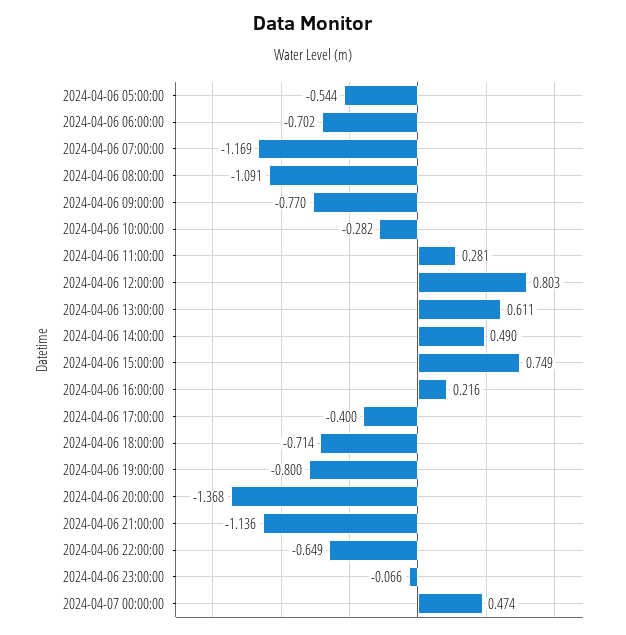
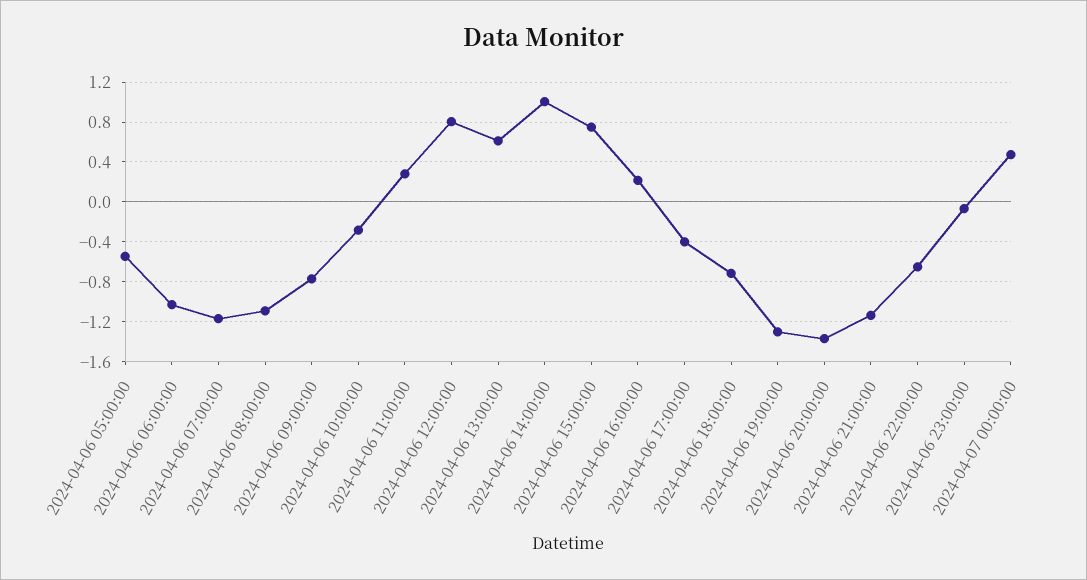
  {
    "2024-04-06 05:00:00": -0.544,
-   "2024-04-06 06:00:00": -0.702,
+   "2024-04-06 06:00:00": -1,
    "2024-04-06 07:00:00": -1.169,
    "2024-04-06 08:00:00": -1.091,
    "2024-04-06 09:00:00": -0.77,
    "2024-04-06 10:00:00": -0.282,
    "2024-04-06 11:00:00": 0.281,
    "2024-04-06 12:00:00": 0.803,
    "2024-04-06 13:00:00": 0.611,
-   "2024-04-06 14:00:00": 0.49,
+   "2024-04-06 14:00:00": 1,
    "2024-04-06 15:00:00": 0.749,
    "2024-04-06 16:00:00": 0.216,
    "2024-04-06 17:00:00": -0.4,
    "2024-04-06 18:00:00": -0.714,
-   "2024-04-06 19:00:00": -0.8,
+   "2024-04-06 19:00:00": -1.3,
    "2024-04-06 20:00:00": -1.368,
    "2024-04-06 21:00:00": -1.136,
    "2024-04-06 22:00:00": -0.649,
    "2024-04-06 23:00:00": -0.066,
    "2024-04-07 00:00:00": 0.474
  }

